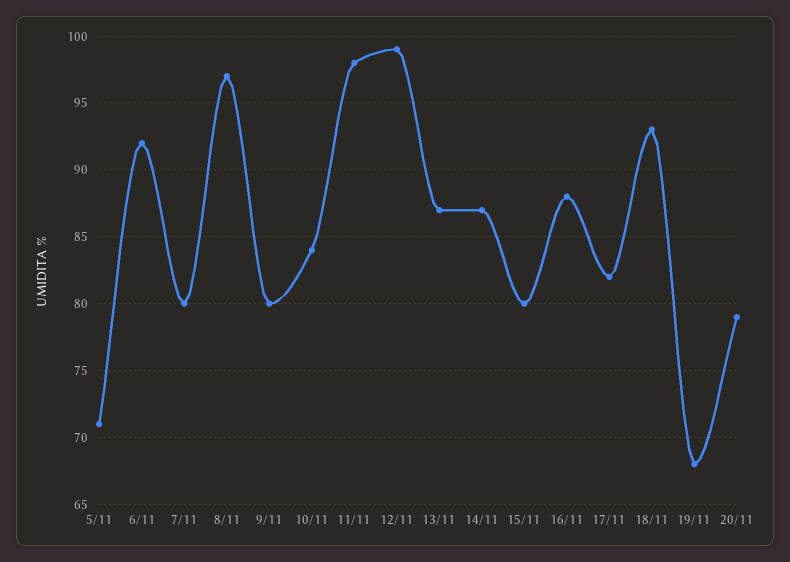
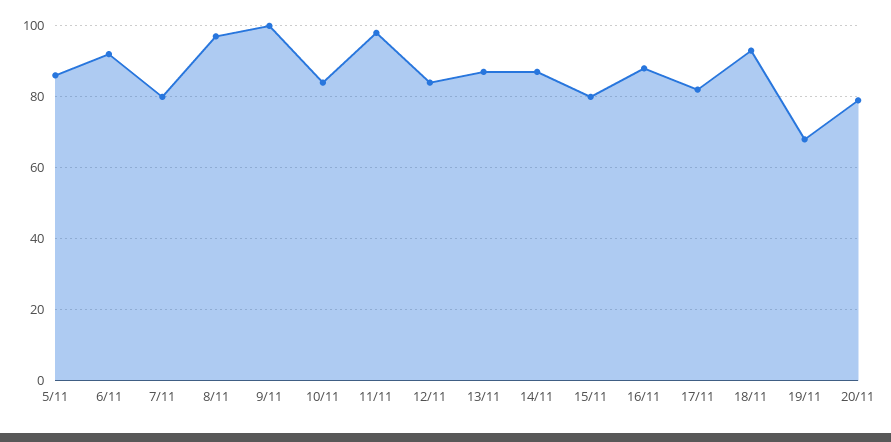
  {
-   "5/11": 71,
+   "5/11": 85,
    "6/11": 92,
    "7/11": 80,
    "8/11": 97,
-   "9/11": 80,
+   "9/11": 100,
    "10/11": 84,
    "11/11": 98,
-   "12/11": 99,
+   "12/11": 85,
    "13/11": 87,
    "14/11": 87,
    "15/11": 80,
    "16/11": 88,
    "17/11": 82,
    "18/11": 93,
    "19/11": 68,
    "20/11": 79
  }

